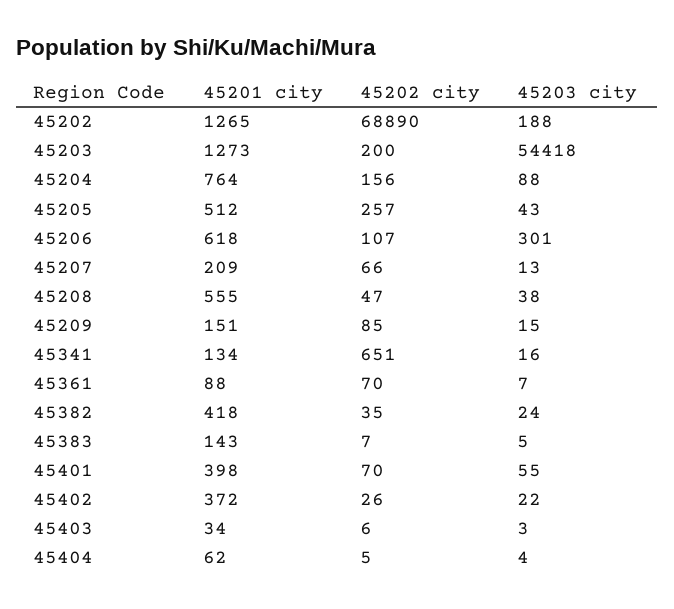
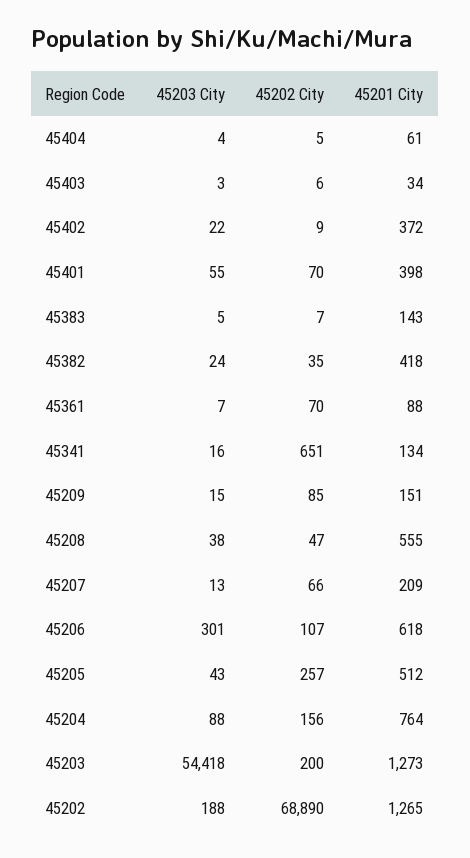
  {
    "45201 city": {
      "45202": 1265,
      "45203": 1273,
      "45204": 764,
      "45205": 512,
      "45206": 618,
      "45207": 209,
      "45208": 555,
      "45209": 151,
      "45341": 134,
      "45361": 88,
      "45382": 418,
      "45383": 143,
      "45401": 398,
      "45402": 372,
      "45403": 34,
-     "45404": 62
+     "45404": 61
    },
    "45202 city": {
      "45202": 68890,
      "45203": 200,
      "45204": 156,
      "45205": 257,
      "45206": 107,
      "45207": 66,
      "45208": 47,
      "45209": 85,
      "45341": 651,
      "45361": 70,
      "45382": 35,
      "45383": 7,
      "45401": 70,
-     "45402": 26,
+     "45402": 9,
      "45403": 6,
      "45404": 5
    },
    "45203 city": {
      "45202": 188,
      "45203": 54418,
      "45204": 88,
      "45205": 43,
      "45206": 301,
      "45207": 13,
      "45208": 38,
      "45209": 15,
      "45341": 16,
      "45361": 7,
      "45382": 24,
      "45383": 5,
      "45401": 55,
      "45402": 22,
      "45403": 3,
      "45404": 4
    }
  }

